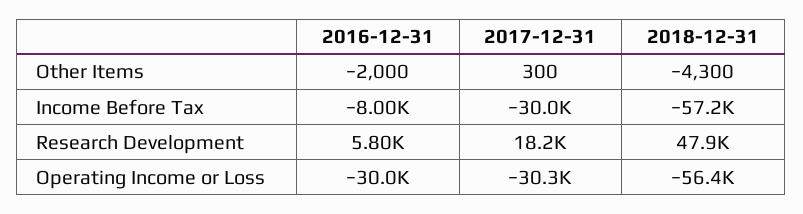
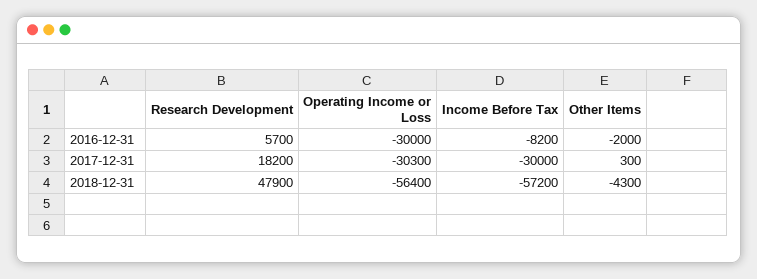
  {
    "2016-12-31": {
      "Other Items": -2000,
-     "Income Before Tax": -8000,
+     "Income Before Tax": -8200,
-     "Research Development": 5800,
+     "Research Development": 5700,
      "Operating Income or Loss": -30000
    },
    "2017-12-31": {
      "Other Items": 300,
      "Income Before Tax": -30000,
      "Research Development": 18200,
      "Operating Income or Loss": -30300
    },
    "2018-12-31": {
      "Other Items": -4300,
      "Income Before Tax": -57200,
      "Research Development": 47900,
      "Operating Income or Loss": -56400
    }
  }

